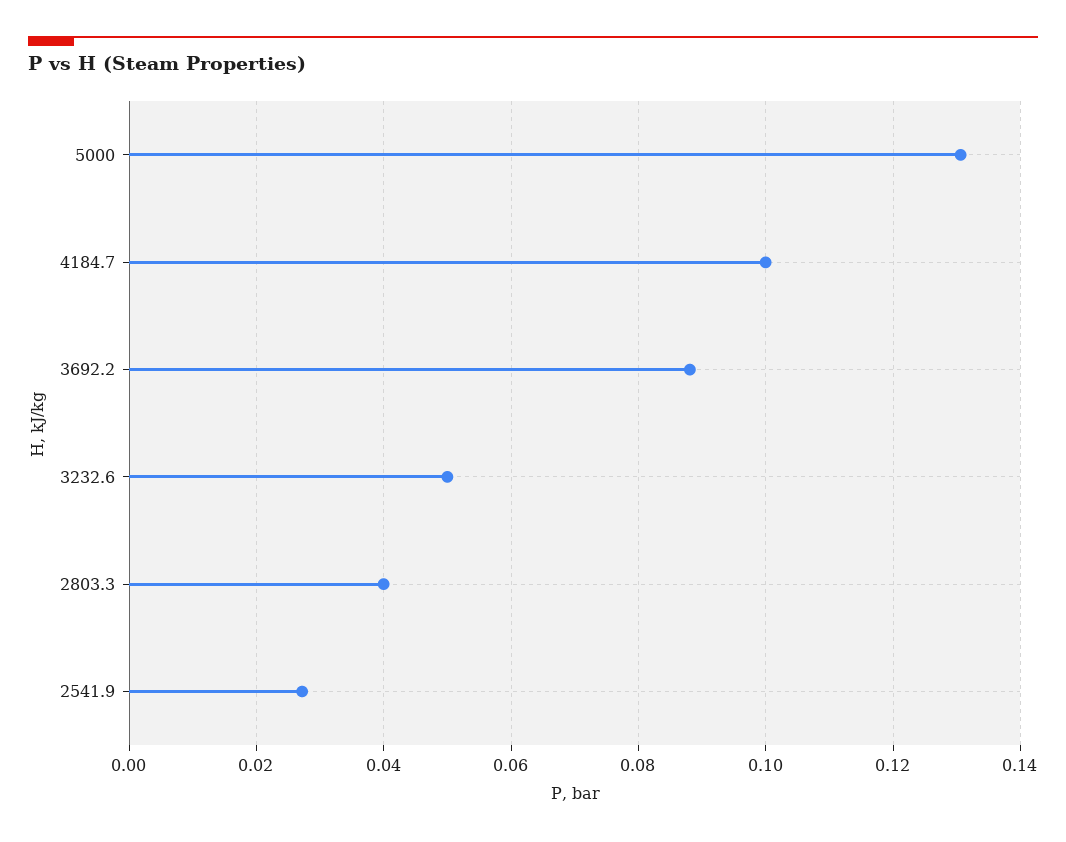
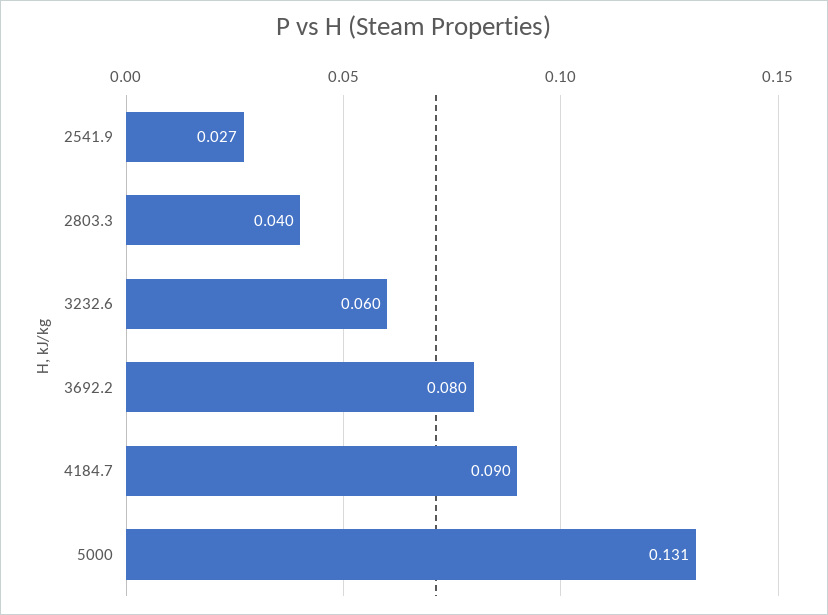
  {
    "5000": 0.131,
-   "4184.7": 0.1,
+   "4184.7": 0.09,
-   "3692.2": 0.088,
+   "3692.2": 0.08,
-   "3232.6": 0.05,
+   "3232.6": 0.06,
    "2803.3": 0.04,
    "2541.9": 0.027
  }

